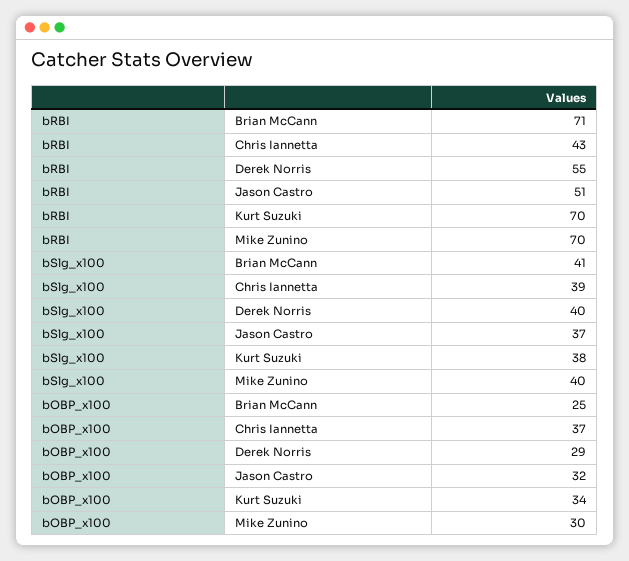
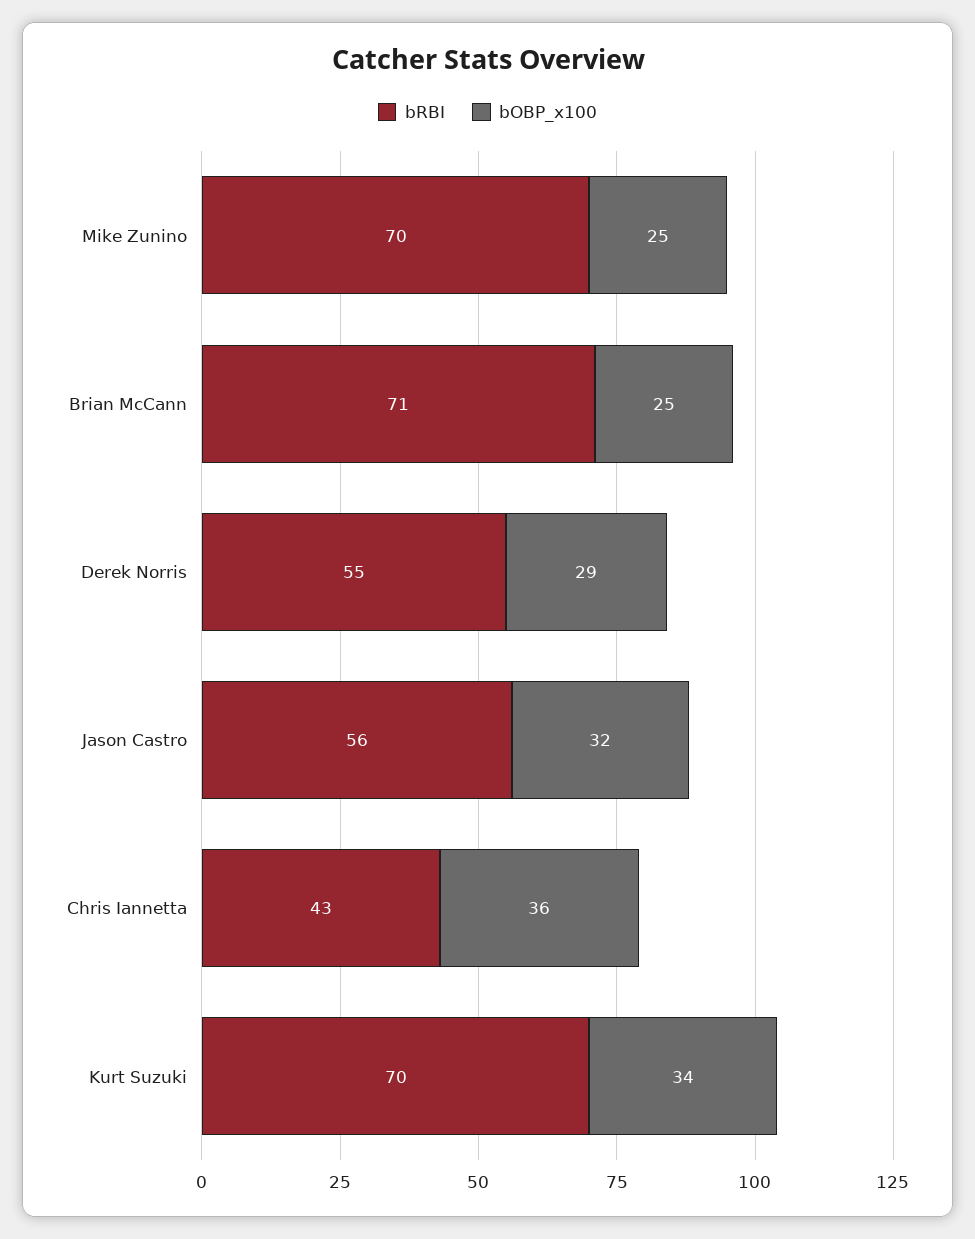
  {
    "bRBI": {
      "Brian McCann": 71,
      "Chris Iannetta": 43,
      "Derek Norris": 55,
-     "Jason Castro": 51,
+     "Jason Castro": 56,
      "Kurt Suzuki": 70,
      "Mike Zunino": 70
    },
-   "bSlg_x100": {
-     "Brian McCann": 41,
-     "Chris Iannetta": 39,
-     "Derek Norris": 40,
-     "Jason Castro": 37,
-     "Kurt Suzuki": 38,
-     "Mike Zunino": 40
-   },
    "bOBP_x100": {
      "Brian McCann": 25,
-     "Chris Iannetta": 37,
+     "Chris Iannetta": 36,
      "Derek Norris": 29,
      "Jason Castro": 32,
      "Kurt Suzuki": 34,
-     "Mike Zunino": 30
+     "Mike Zunino": 25
    }
  }

